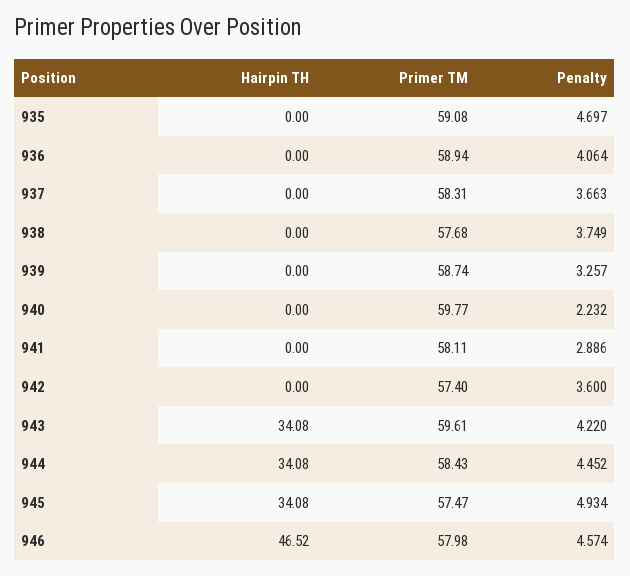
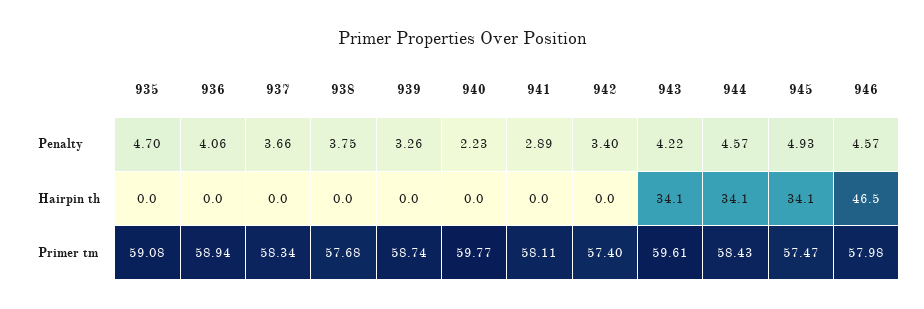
  {
    "Hairpin TH": {
      "935": 0,
      "936": 0,
      "937": 0,
      "938": 0,
      "939": 0,
      "940": 0,
      "941": 0,
      "942": 0,
      "943": 34.08,
      "944": 34.08,
      "945": 34.08,
      "946": 46.52
    },
    "Primer TM": {
      "935": 59.08,
      "936": 58.94,
-     "937": 58.31,
+     "937": 58.34,
      "938": 57.68,
      "939": 58.74,
      "940": 59.77,
      "941": 58.11,
      "942": 57.4,
      "943": 59.61,
      "944": 58.43,
      "945": 57.47,
      "946": 57.98
    },
    "Penalty": {
      "935": 4.697,
      "936": 4.064,
      "937": 3.663,
      "938": 3.749,
      "939": 3.257,
      "940": 2.232,
      "941": 2.886,
-     "942": 3.6,
+     "942": 3.4,
      "943": 4.22,
-     "944": 4.452,
+     "944": 4.57,
      "945": 4.934,
      "946": 4.574
    }
  }

